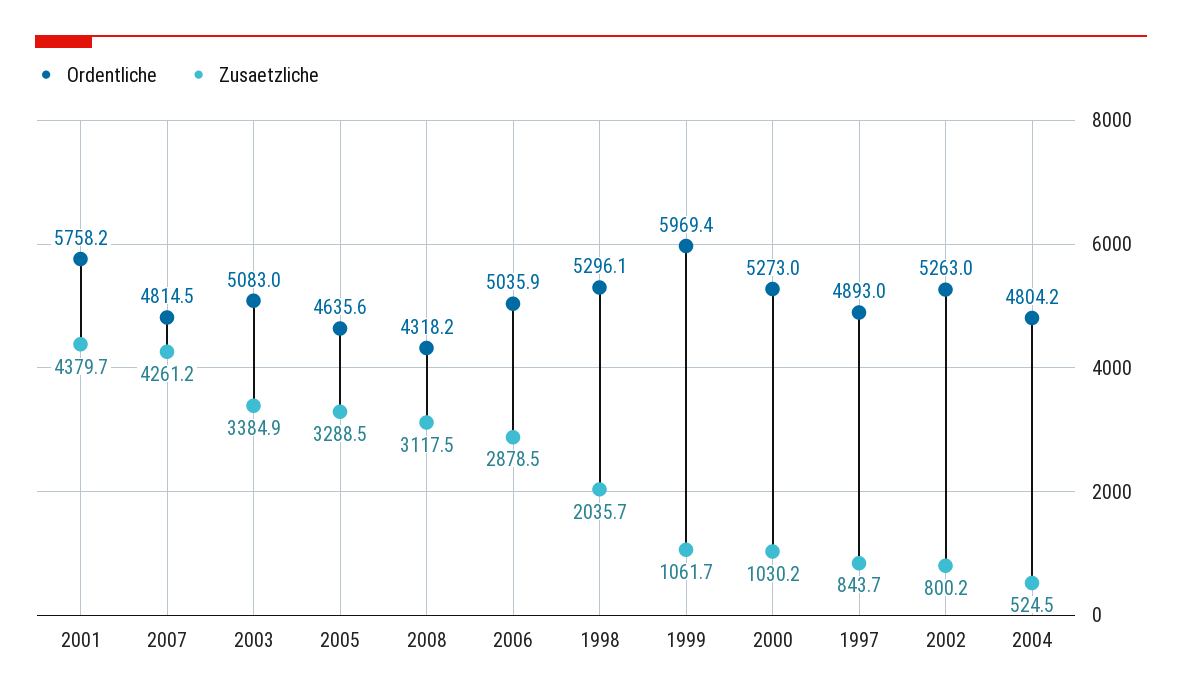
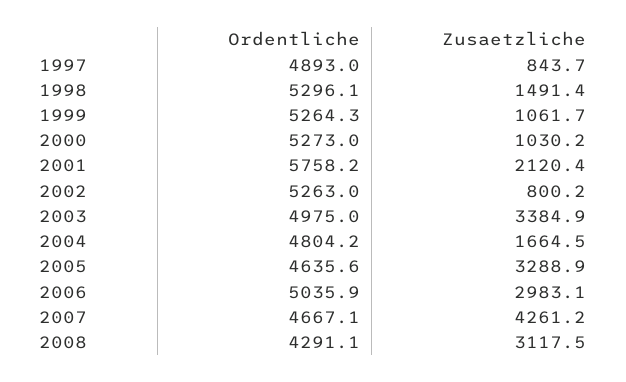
  {
    "Ordentliche": {
      "2001": 5758.2,
-     "2007": 4814.5,
+     "2007": 4667.1,
-     "2003": 5083,
+     "2003": 4975,
      "2005": 4635.6,
-     "2008": 4318.2,
+     "2008": 4291.1,
      "2006": 5035.9,
      "1998": 5296.1,
-     "1999": 5969.4,
+     "1999": 5264.3,
      "2000": 5273,
      "1997": 4893,
      "2002": 5263,
      "2004": 4804.2
    },
    "Zusaetzliche": {
-     "2001": 4379.7,
+     "2001": 2120.4,
      "2007": 4261.2,
      "2003": 3384.9,
-     "2005": 3288.5,
+     "2005": 3288.9,
      "2008": 3117.5,
-     "2006": 2878.5,
+     "2006": 2983.1,
-     "1998": 2035.7,
+     "1998": 1491.4,
      "1999": 1061.7,
      "2000": 1030.2,
      "1997": 843.7,
      "2002": 800.2,
-     "2004": 524.5
+     "2004": 1664.5
    }
  }

